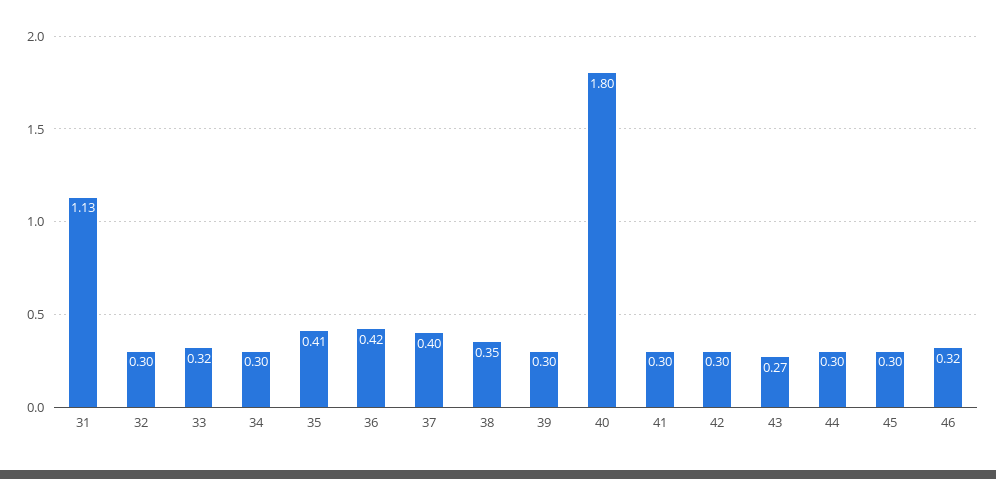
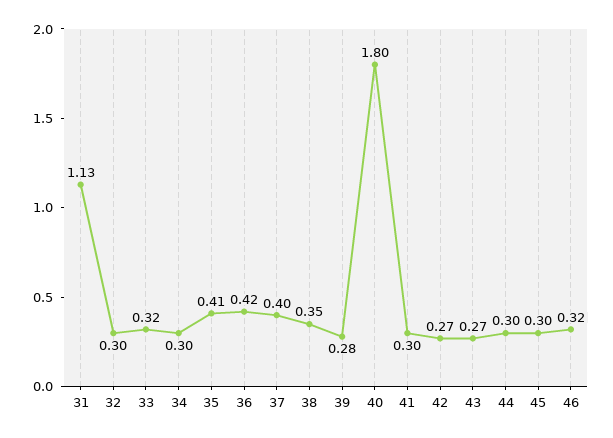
  {
    "31": 1.13,
    "32": 0.3,
    "33": 0.32,
    "34": 0.3,
    "35": 0.41,
    "36": 0.42,
    "37": 0.4,
    "38": 0.35,
-   "39": 0.3,
+   "39": 0.28,
    "40": 1.8,
    "41": 0.3,
-   "42": 0.3,
+   "42": 0.27,
    "43": 0.27,
    "44": 0.3,
    "45": 0.3,
    "46": 0.32
  }

